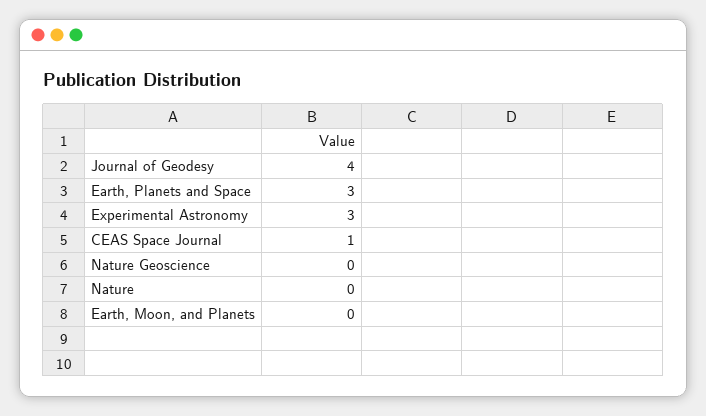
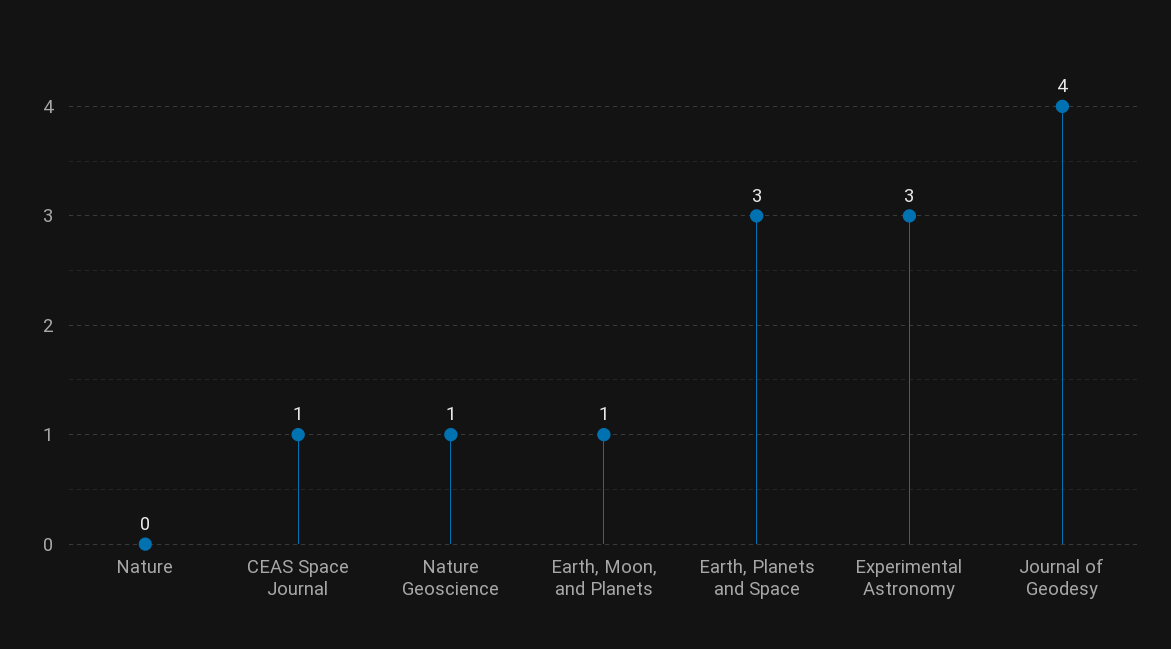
  {
    "Journal of Geodesy": 4,
    "Earth, Planets and Space": 3,
    "Experimental Astronomy": 3,
    "CEAS Space Journal": 1,
-   "Nature Geoscience": 0,
+   "Nature Geoscience": 1,
    "Nature": 0,
-   "Earth, Moon, and Planets": 0
+   "Earth, Moon, and Planets": 1
  }

